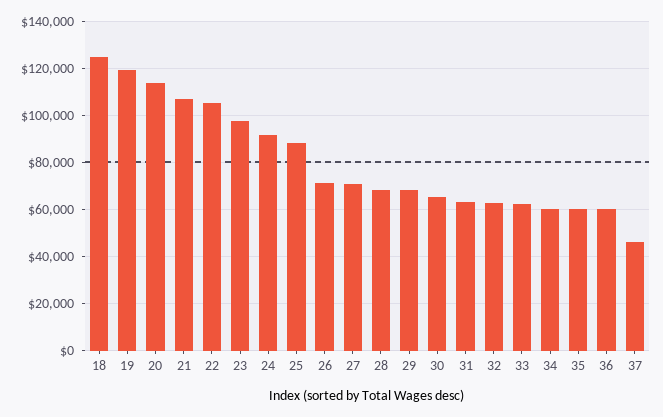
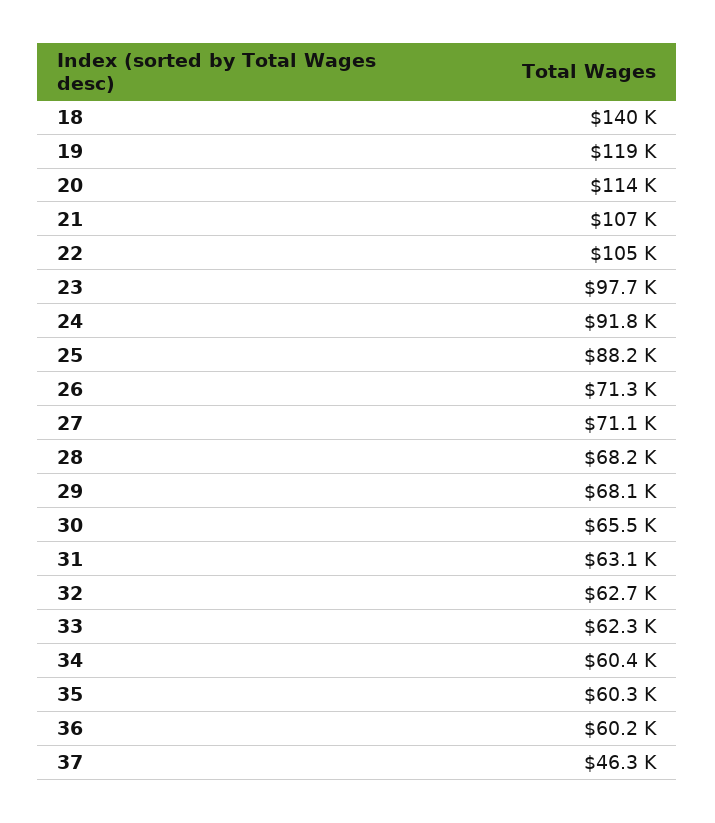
  {
-   "18": 125000,
+   "18": 140000,
    "19": 119000,
    "20": 114000,
    "21": 107000,
    "22": 105000,
    "23": 97700,
    "24": 91800,
    "25": 88200,
    "26": 71300,
    "27": 71100,
    "28": 68200,
    "29": 68100,
    "30": 65500,
    "31": 63100,
    "32": 62700,
    "33": 62300,
    "34": 60400,
    "35": 60300,
    "36": 60200,
    "37": 46300
  }

